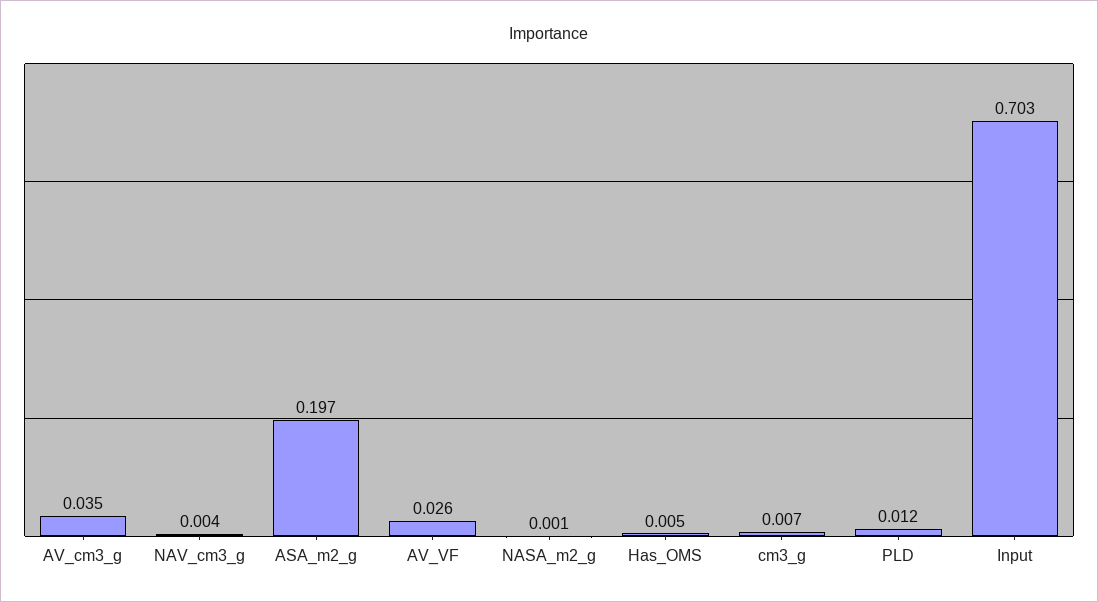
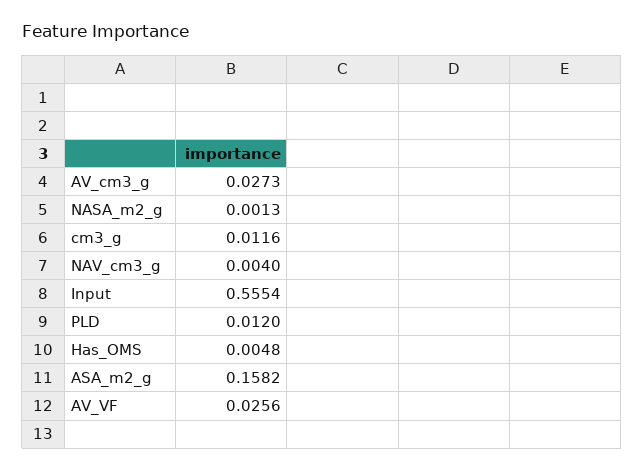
  {
-   "AV_cm3_g": 0.035,
+   "AV_cm3_g": 0.0273,
    "NAV_cm3_g": 0.004,
-   "ASA_m2_g": 0.197,
+   "ASA_m2_g": 0.1582,
    "AV_VF": 0.0256,
    "NASA_m2_g": 0.0013,
    "Has_OMS": 0.0048,
-   "cm3_g": 0.007,
+   "cm3_g": 0.0116,
    "PLD": 0.012,
-   "Input": 0.703
+   "Input": 0.5554
  }

